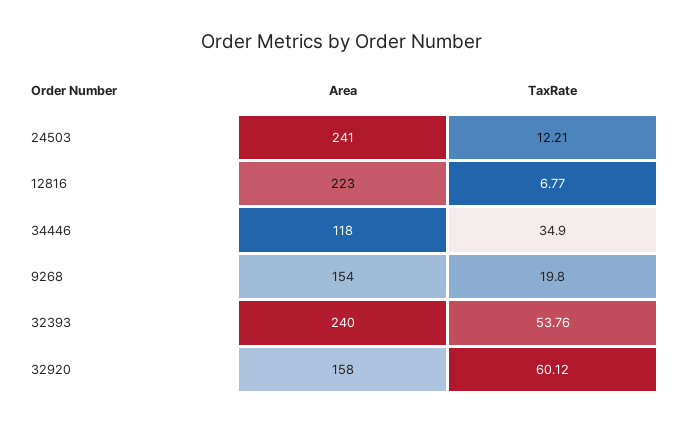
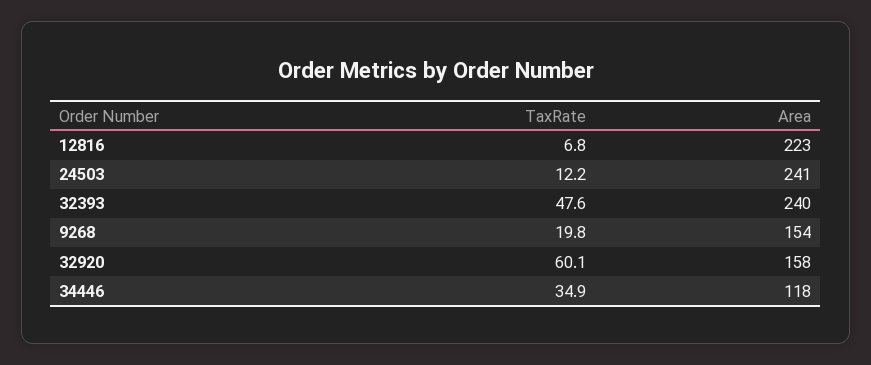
  {
    "Area": {
      "24503": 241,
      "12816": 223,
      "34446": 118,
      "9268": 154,
      "32393": 240,
      "32920": 158
    },
    "TaxRate": {
      "24503": 12.21,
      "12816": 6.77,
      "34446": 34.9,
      "9268": 19.8,
-     "32393": 53.76,
+     "32393": 47.6,
      "32920": 60.12
    }
  }

